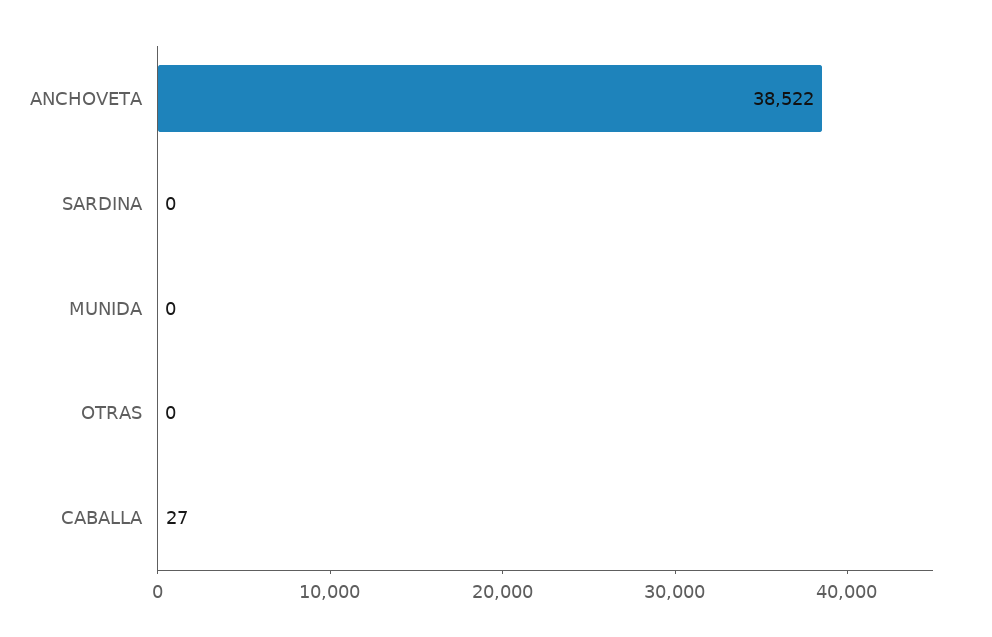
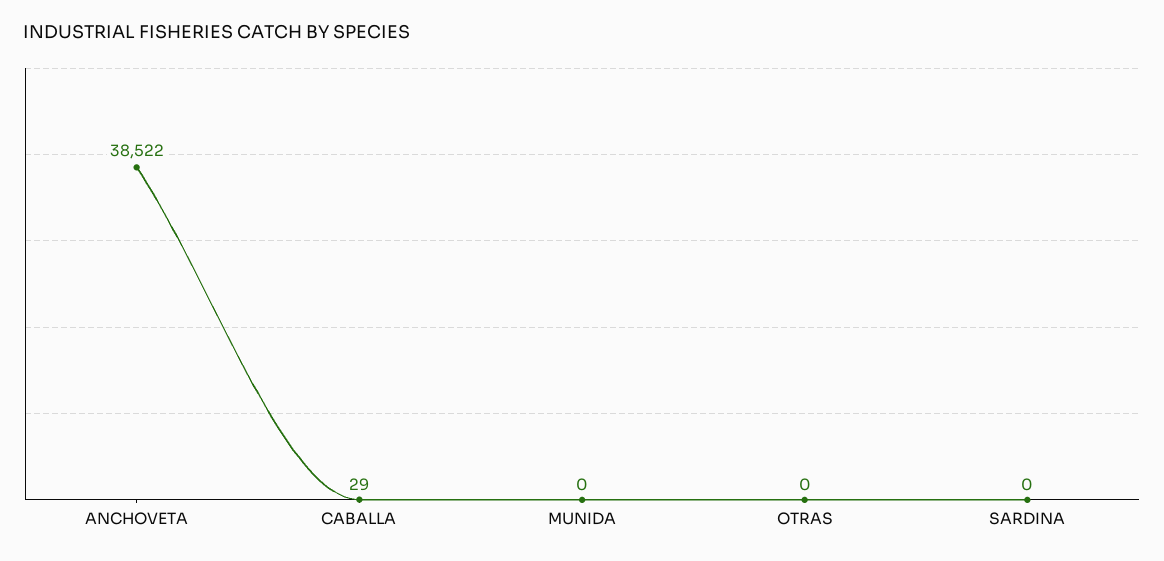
  {
    "ANCHOVETA": 38522,
    "SARDINA": 0,
    "MUNIDA": 0,
    "OTRAS": 0,
-   "CABALLA": 27
+   "CABALLA": 29
  }

